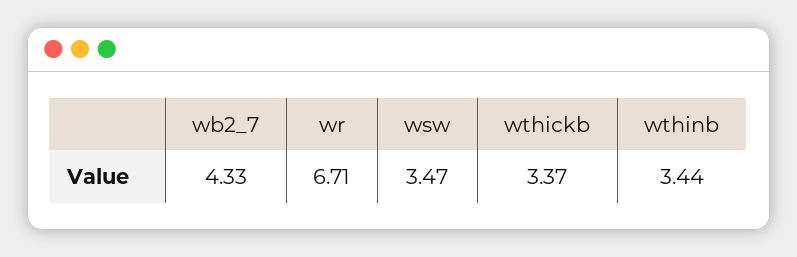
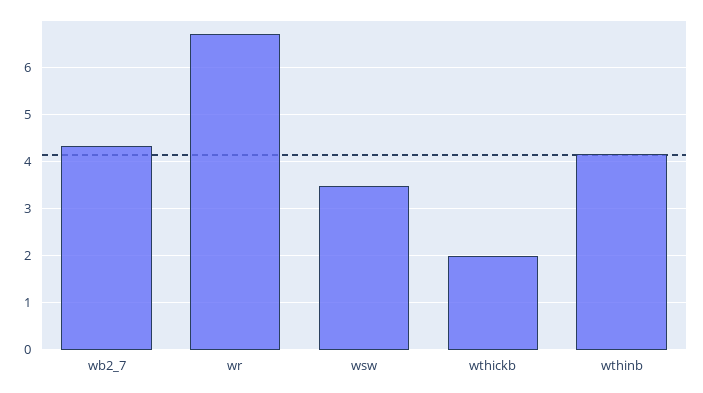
  {
    "wb2_7": 4.33,
    "wr": 6.71,
    "wsw": 3.47,
-   "wthickb": 3.37,
+   "wthickb": 2,
-   "wthinb": 3.44
+   "wthinb": 4.2
  }

